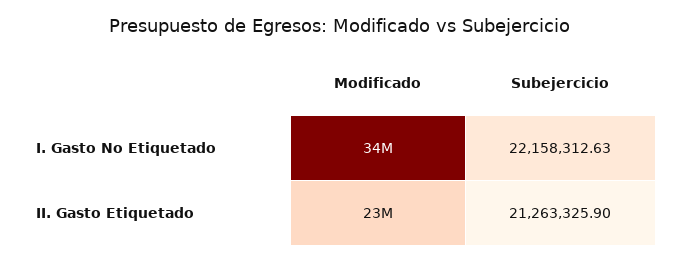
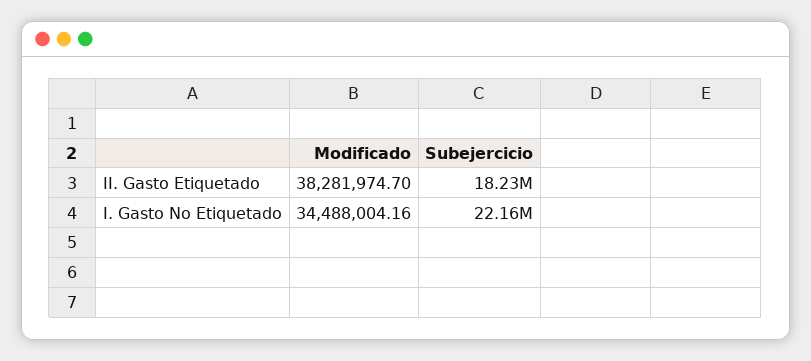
  {
    "Modificado": {
      "I. Gasto No Etiquetado": 34488004.16,
-     "II. Gasto Etiquetado": 23000000
+     "II. Gasto Etiquetado": 38281974.7
    },
    "Subejercicio": {
      "I. Gasto No Etiquetado": 22158312.63,
-     "II. Gasto Etiquetado": 21263325.9
+     "II. Gasto Etiquetado": 18230000
    }
  }

